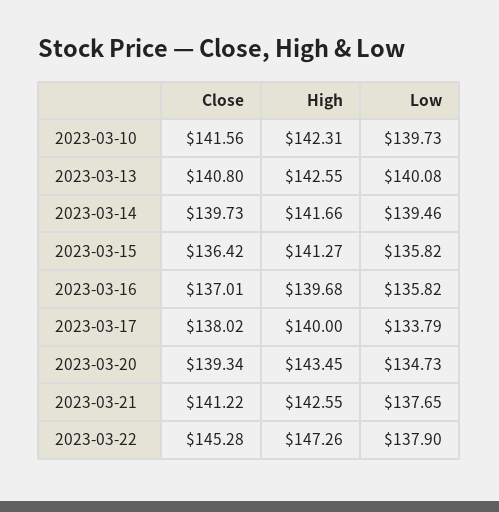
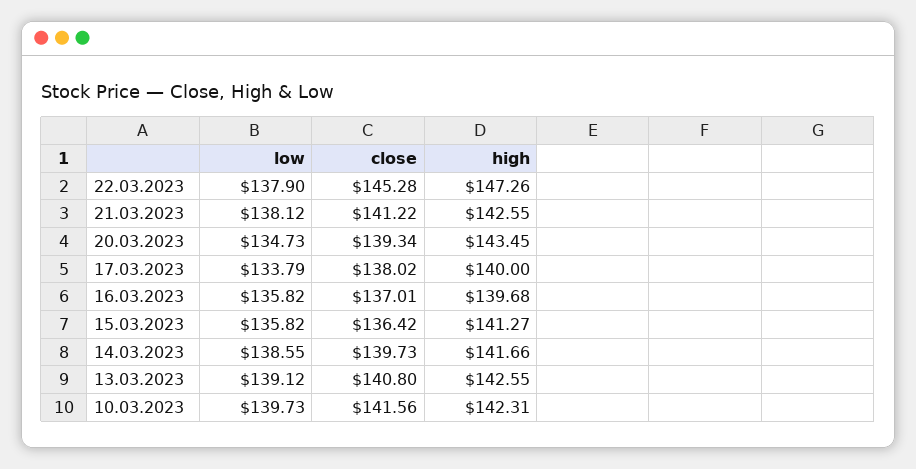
  {
    "Close": {
      "2023-03-10": 141.56,
      "2023-03-13": 140.8,
      "2023-03-14": 139.73,
      "2023-03-15": 136.42,
      "2023-03-16": 137.01,
      "2023-03-17": 138.02,
      "2023-03-20": 139.34,
      "2023-03-21": 141.22,
      "2023-03-22": 145.28
    },
    "High": {
      "2023-03-10": 142.31,
      "2023-03-13": 142.55,
      "2023-03-14": 141.66,
      "2023-03-15": 141.27,
      "2023-03-16": 139.68,
      "2023-03-17": 140,
      "2023-03-20": 143.45,
      "2023-03-21": 142.55,
      "2023-03-22": 147.26
    },
    "Low": {
      "2023-03-10": 139.73,
-     "2023-03-13": 140.08,
+     "2023-03-13": 139.12,
-     "2023-03-14": 139.46,
+     "2023-03-14": 138.55,
      "2023-03-15": 135.82,
      "2023-03-16": 135.82,
      "2023-03-17": 133.79,
      "2023-03-20": 134.73,
-     "2023-03-21": 137.65,
+     "2023-03-21": 138.12,
      "2023-03-22": 137.9
    }
  }

